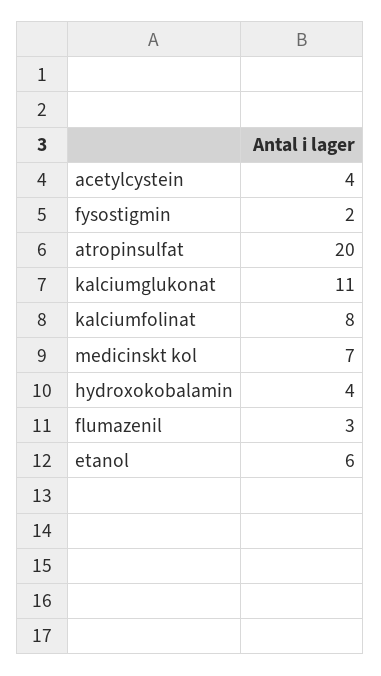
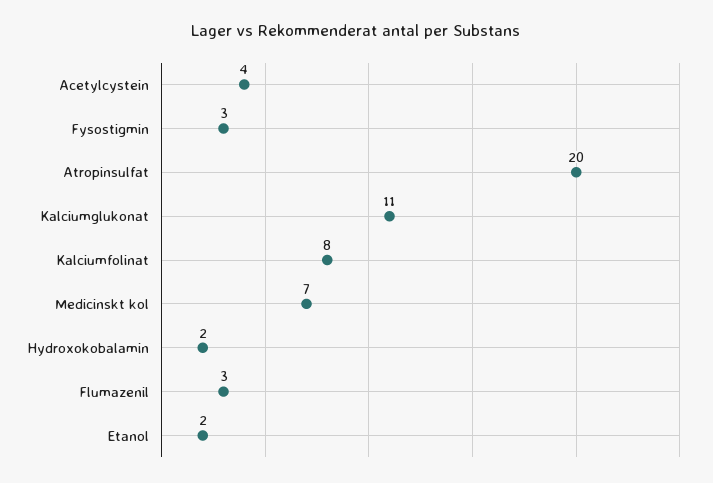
  {
    "acetylcystein": 4,
-   "fysostigmin": 2,
+   "fysostigmin": 3,
    "atropinsulfat": 20,
    "kalciumglukonat": 11,
    "kalciumfolinat": 8,
    "medicinskt kol": 7,
-   "hydroxokobalamin": 4,
+   "hydroxokobalamin": 2,
    "flumazenil": 3,
-   "etanol": 6
+   "etanol": 2
  }

